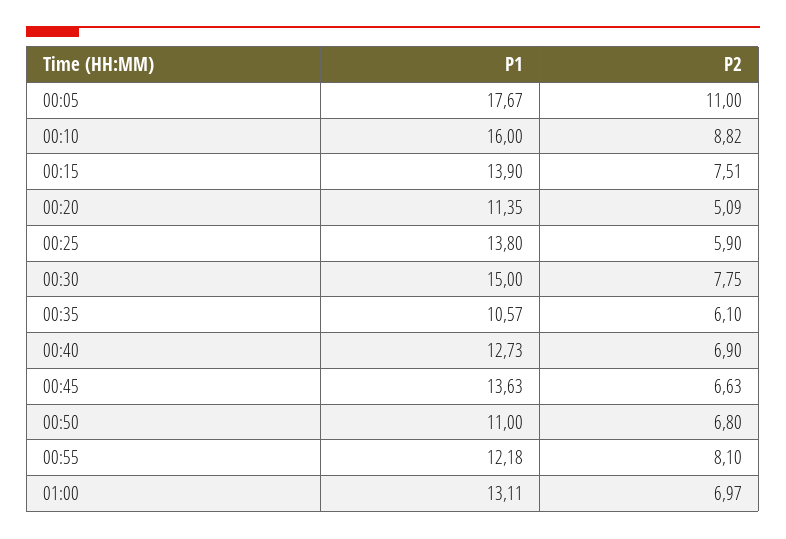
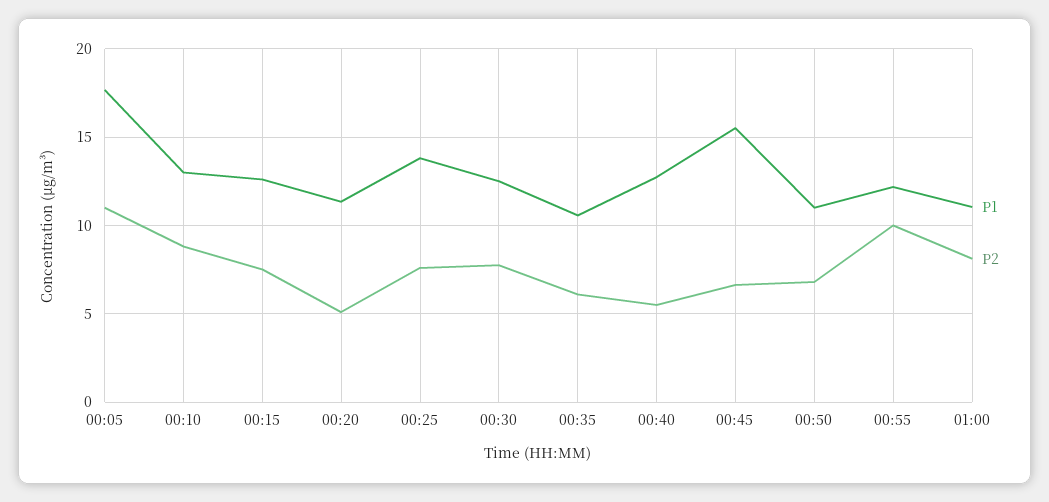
  {
    "P1": {
      "00:05": 17.67,
-     "00:10": 16,
+     "00:10": 13,
-     "00:15": 13.9,
+     "00:15": 12.5,
      "00:20": 11.35,
      "00:25": 13.8,
-     "00:30": 15,
+     "00:30": 12.5,
      "00:35": 10.57,
      "00:40": 12.73,
-     "00:45": 13.63,
+     "00:45": 15.5,
      "00:50": 11,
      "00:55": 12.18,
-     "01:00": 13.11
+     "01:00": 11
    },
    "P2": {
      "00:05": 11,
      "00:10": 8.82,
      "00:15": 7.51,
      "00:20": 5.09,
-     "00:25": 5.9,
+     "00:25": 7.5,
      "00:30": 7.75,
      "00:35": 6.1,
-     "00:40": 6.9,
+     "00:40": 5.5,
      "00:45": 6.63,
      "00:50": 6.8,
-     "00:55": 8.1,
+     "00:55": 10,
-     "01:00": 6.97
+     "01:00": 8
    }
  }

